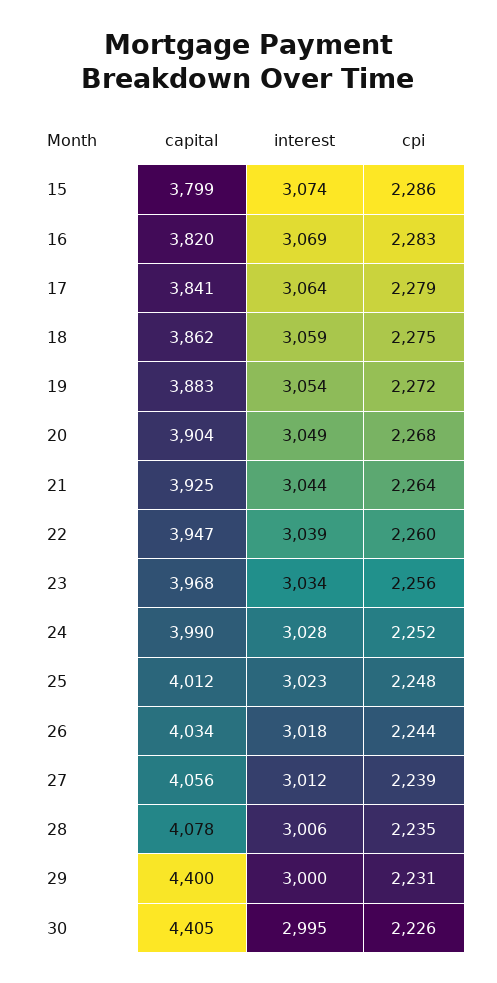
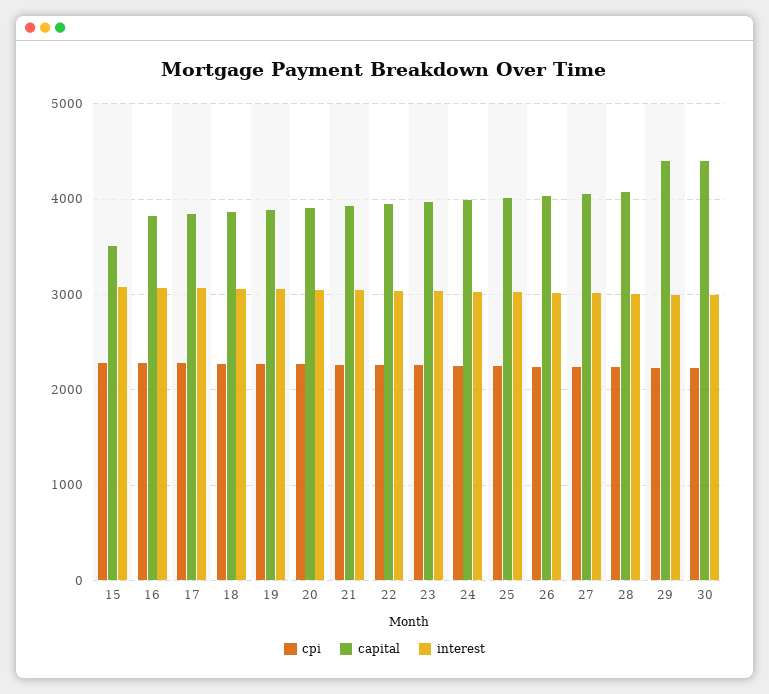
  {
    "capital": {
-     "15": 3799,
+     "15": 3500,
      "16": 3820,
      "17": 3841,
      "18": 3862,
      "19": 3883,
      "20": 3904,
      "21": 3925,
      "22": 3947,
      "23": 3968,
      "24": 3990,
      "25": 4012,
      "26": 4034,
      "27": 4056,
      "28": 4078,
      "29": 4400,
      "30": 4405
    },
    "interest": {
      "15": 3074,
      "16": 3069,
      "17": 3064,
      "18": 3059,
      "19": 3054,
      "20": 3049,
      "21": 3044,
      "22": 3039,
      "23": 3034,
      "24": 3028,
      "25": 3023,
      "26": 3018,
      "27": 3012,
      "28": 3006,
      "29": 3000,
      "30": 2995
    },
    "cpi": {
      "15": 2286,
      "16": 2283,
      "17": 2279,
      "18": 2275,
      "19": 2272,
      "20": 2268,
      "21": 2264,
      "22": 2260,
      "23": 2256,
      "24": 2252,
      "25": 2248,
      "26": 2244,
      "27": 2239,
      "28": 2235,
      "29": 2231,
      "30": 2226
    }
  }

